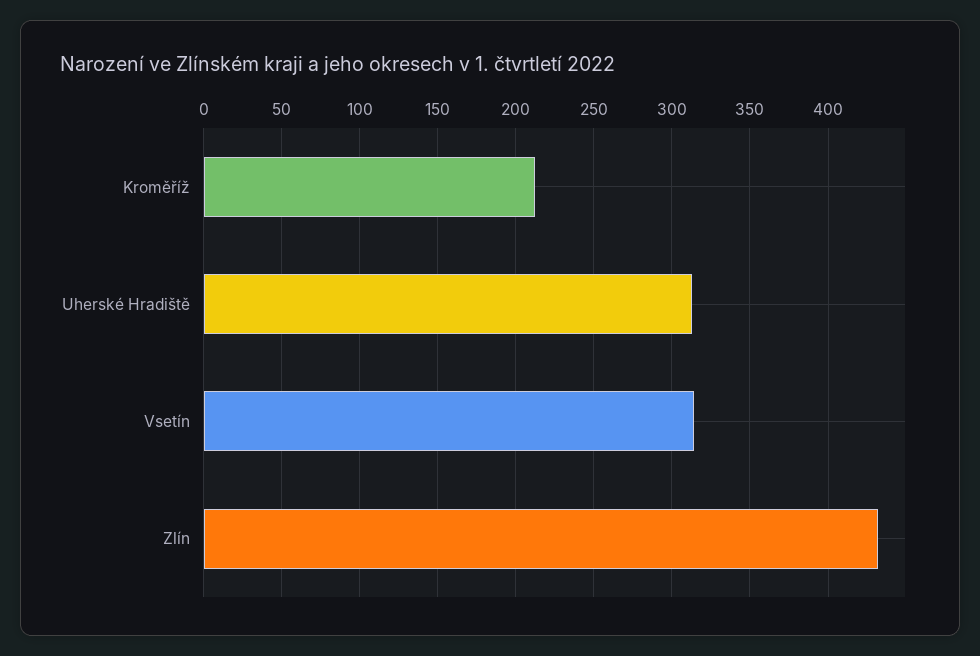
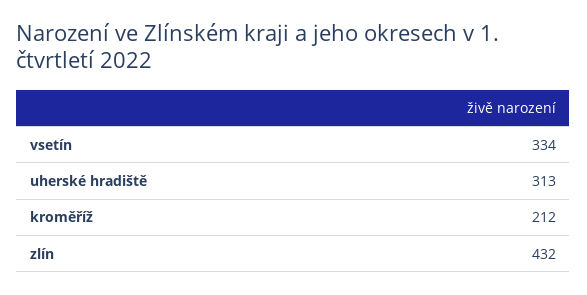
  {
    "Kroměříž": 212,
    "Uherské Hradiště": 313,
-   "Vsetín": 315,
+   "Vsetín": 334,
    "Zlín": 432
  }

